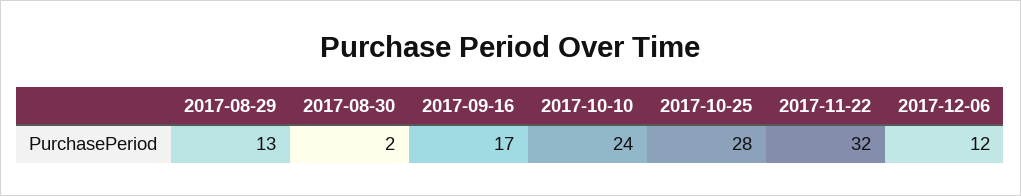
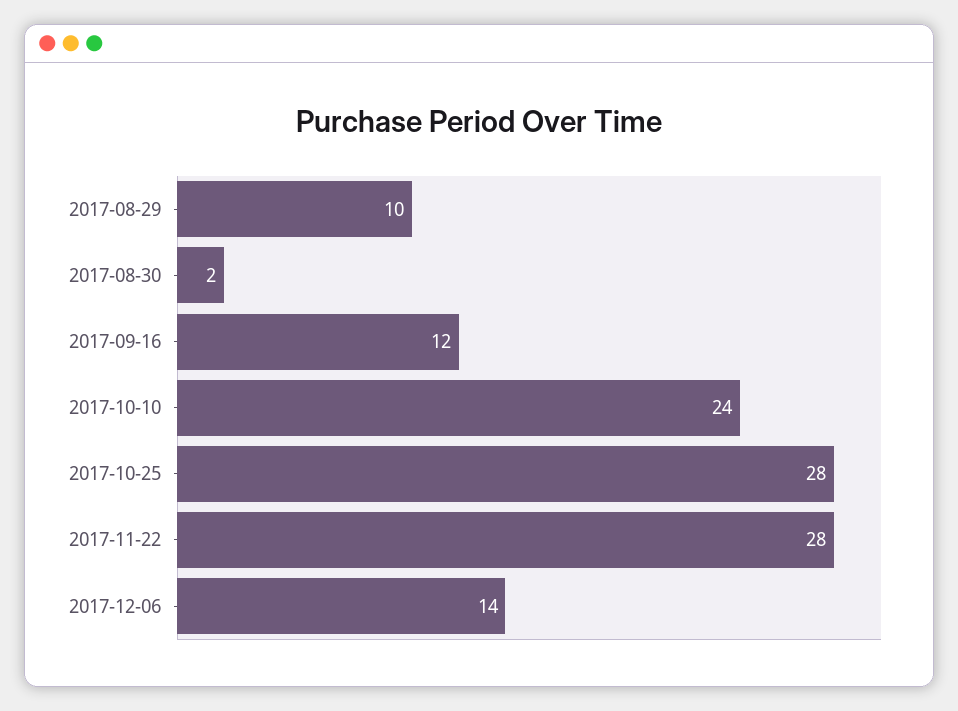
  {
-   "2017-08-29": 13,
+   "2017-08-29": 10,
    "2017-08-30": 2,
-   "2017-09-16": 17,
+   "2017-09-16": 12,
    "2017-10-10": 24,
    "2017-10-25": 28,
-   "2017-11-22": 32,
+   "2017-11-22": 28,
-   "2017-12-06": 12
+   "2017-12-06": 14
  }

